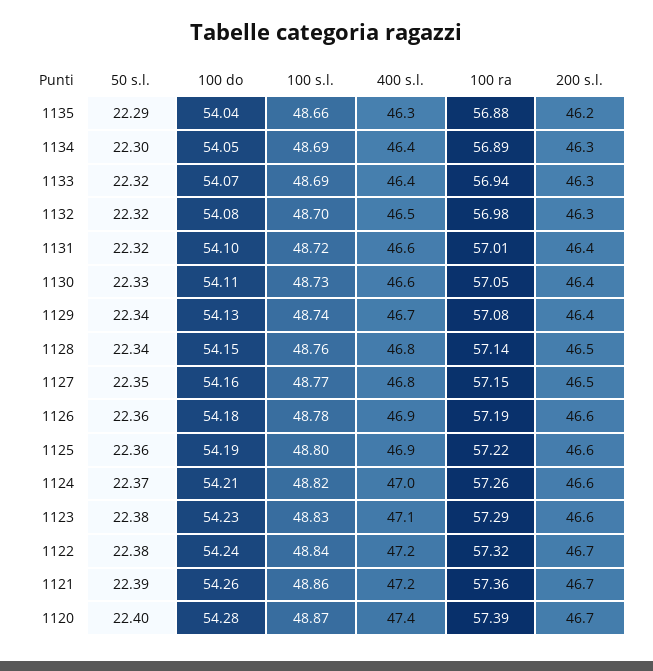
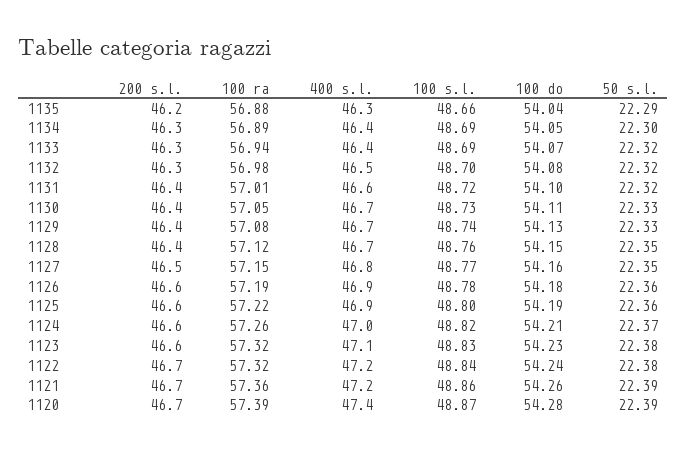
  {
    "50 s.l.": {
      "1135": 22.29,
      "1134": 22.3,
      "1133": 22.32,
      "1132": 22.32,
      "1131": 22.32,
      "1130": 22.33,
-     "1129": 22.34,
+     "1129": 22.33,
-     "1128": 22.34,
+     "1128": 22.35,
      "1127": 22.35,
      "1126": 22.36,
      "1125": 22.36,
      "1124": 22.37,
      "1123": 22.38,
      "1122": 22.38,
      "1121": 22.39,
-     "1120": 22.4
+     "1120": 22.39
    },
    "100 do": {
      "1135": 54.04,
      "1134": 54.05,
      "1133": 54.07,
      "1132": 54.08,
      "1131": 54.1,
      "1130": 54.11,
      "1129": 54.13,
      "1128": 54.15,
      "1127": 54.16,
      "1126": 54.18,
      "1125": 54.19,
      "1124": 54.21,
      "1123": 54.23,
      "1122": 54.24,
      "1121": 54.26,
      "1120": 54.28
    },
    "100 s.l.": {
      "1135": 48.66,
      "1134": 48.69,
      "1133": 48.69,
      "1132": 48.7,
      "1131": 48.72,
      "1130": 48.73,
      "1129": 48.74,
      "1128": 48.76,
      "1127": 48.77,
      "1126": 48.78,
      "1125": 48.8,
      "1124": 48.82,
      "1123": 48.83,
      "1122": 48.84,
      "1121": 48.86,
      "1120": 48.87
    },
    "400 s.l.": {
      "1135": 46.3,
      "1134": 46.4,
      "1133": 46.4,
      "1132": 46.5,
      "1131": 46.6,
-     "1130": 46.6,
+     "1130": 46.7,
      "1129": 46.7,
-     "1128": 46.8,
+     "1128": 46.7,
      "1127": 46.8,
      "1126": 46.9,
      "1125": 46.9,
      "1124": 47,
      "1123": 47.1,
      "1122": 47.2,
      "1121": 47.2,
      "1120": 47.4
    },
    "100 ra": {
      "1135": 56.88,
      "1134": 56.89,
      "1133": 56.94,
      "1132": 56.98,
      "1131": 57.01,
      "1130": 57.05,
      "1129": 57.08,
-     "1128": 57.14,
+     "1128": 57.12,
      "1127": 57.15,
      "1126": 57.19,
      "1125": 57.22,
      "1124": 57.26,
-     "1123": 57.29,
+     "1123": 57.32,
      "1122": 57.32,
      "1121": 57.36,
      "1120": 57.39
    },
    "200 s.l.": {
      "1135": 46.2,
      "1134": 46.3,
      "1133": 46.3,
      "1132": 46.3,
      "1131": 46.4,
      "1130": 46.4,
      "1129": 46.4,
-     "1128": 46.5,
+     "1128": 46.4,
      "1127": 46.5,
      "1126": 46.6,
      "1125": 46.6,
      "1124": 46.6,
      "1123": 46.6,
      "1122": 46.7,
      "1121": 46.7,
      "1120": 46.7
    }
  }

